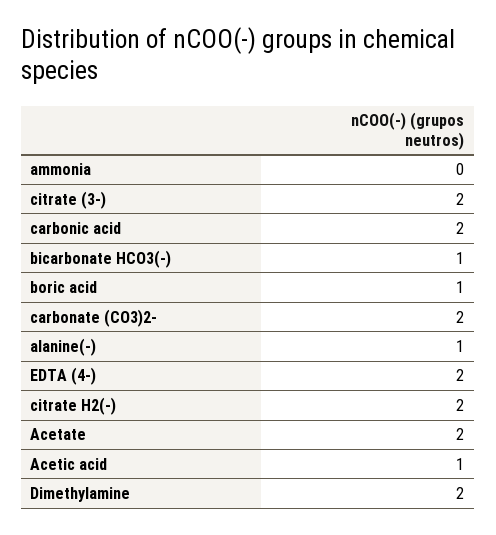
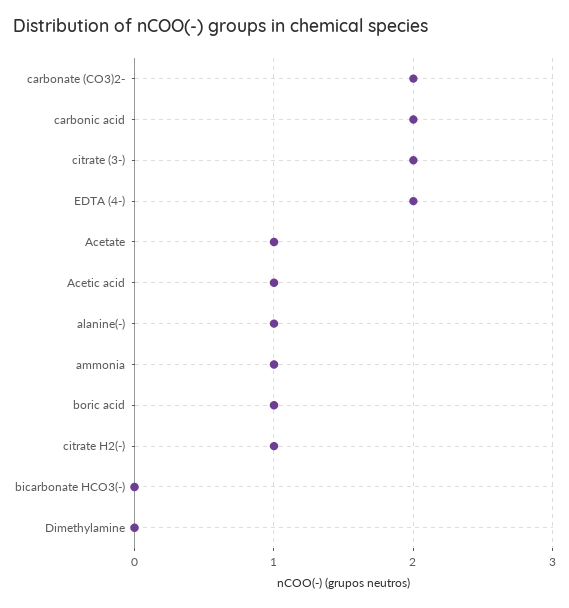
  {
-   "ammonia": 0,
+   "ammonia": 1,
    "citrate (3-)": 2,
    "carbonic acid": 2,
-   "bicarbonate HCO3(-)": 1,
+   "bicarbonate HCO3(-)": 0,
    "boric acid": 1,
    "carbonate (CO3)2-": 2,
    "alanine(-)": 1,
    "EDTA (4-)": 2,
-   "citrate H2(-)": 2,
+   "citrate H2(-)": 1,
-   "Acetate": 2,
+   "Acetate": 1,
    "Acetic acid": 1,
-   "Dimethylamine": 2
+   "Dimethylamine": 0
  }

